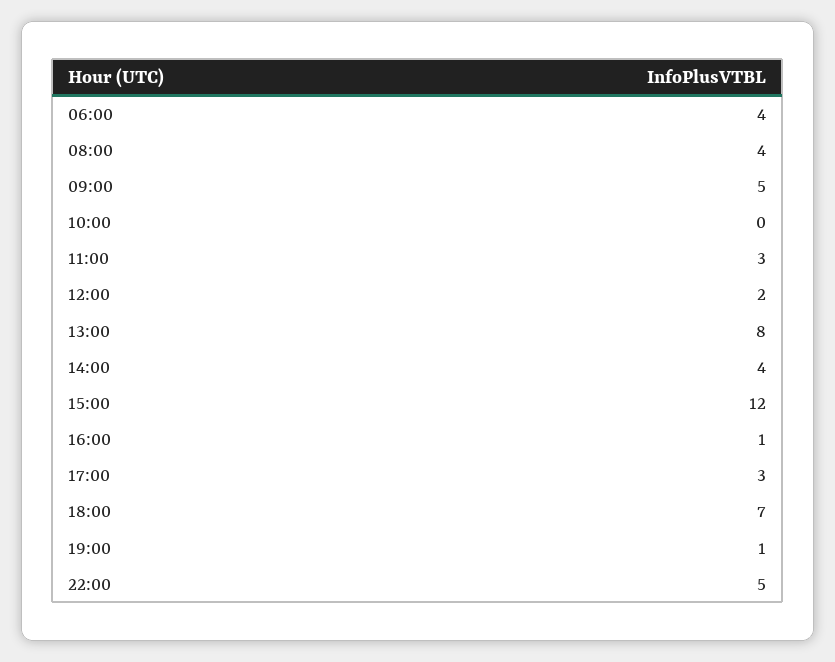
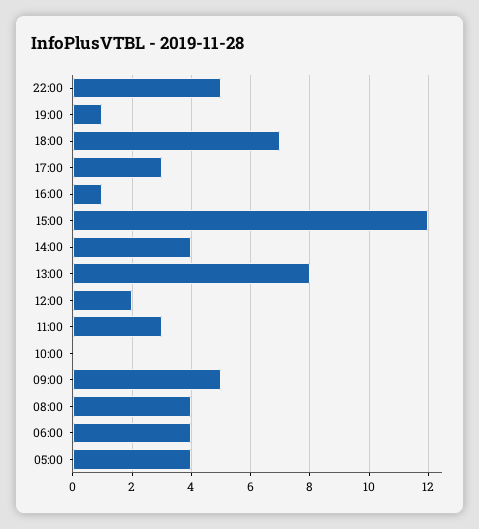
  {
    "06:00": 4,
    "08:00": 4,
    "09:00": 5,
    "10:00": 0,
    "11:00": 3,
    "12:00": 2,
    "13:00": 8,
    "14:00": 4,
    "15:00": 12,
    "16:00": 1,
    "17:00": 3,
    "18:00": 7,
    "19:00": 1,
-   "22:00": 5
+   "22:00": 5,
+   "05:00": 4
  }

